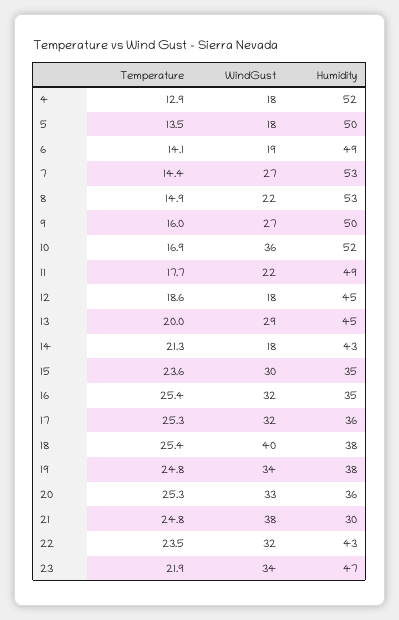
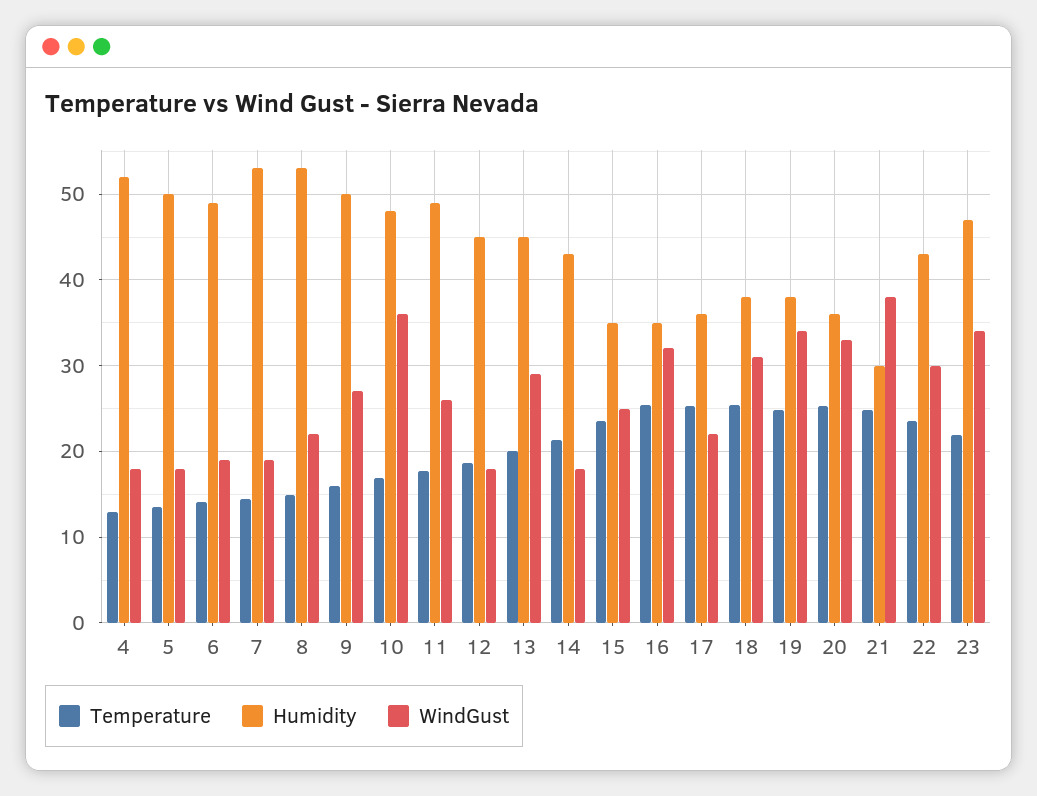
  {
    "Temperature": {
      "4": 12.9,
      "5": 13.5,
      "6": 14.1,
      "7": 14.4,
      "8": 14.9,
      "9": 16,
      "10": 16.9,
      "11": 17.7,
      "12": 18.6,
      "13": 20,
      "14": 21.3,
      "15": 23.6,
      "16": 25.4,
      "17": 25.3,
      "18": 25.4,
      "19": 24.8,
      "20": 25.3,
      "21": 24.8,
      "22": 23.5,
      "23": 21.9
    },
    "WindGust": {
      "4": 18,
      "5": 18,
      "6": 19,
-     "7": 27,
+     "7": 19,
      "8": 22,
      "9": 27,
      "10": 36,
-     "11": 22,
+     "11": 26,
      "12": 18,
      "13": 29,
      "14": 18,
-     "15": 30,
+     "15": 25,
      "16": 32,
-     "17": 32,
+     "17": 22,
-     "18": 40,
+     "18": 31,
      "19": 34,
      "20": 33,
      "21": 38,
-     "22": 32,
+     "22": 30,
      "23": 34
    },
    "Humidity": {
      "4": 52,
      "5": 50,
      "6": 49,
      "7": 53,
      "8": 53,
      "9": 50,
-     "10": 52,
+     "10": 48,
      "11": 49,
      "12": 45,
      "13": 45,
      "14": 43,
      "15": 35,
      "16": 35,
      "17": 36,
      "18": 38,
      "19": 38,
      "20": 36,
      "21": 30,
      "22": 43,
      "23": 47
    }
  }

